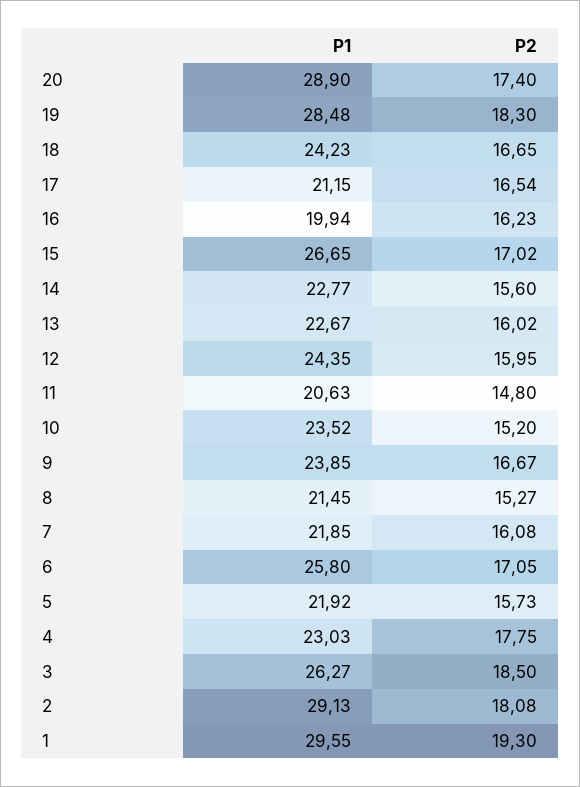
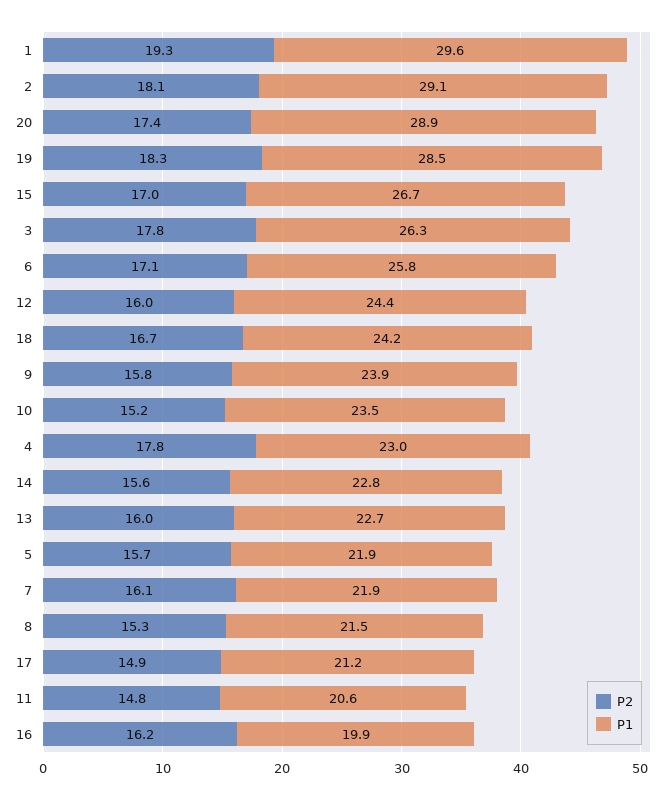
  {
    "P1": {
      "20": 28.9,
      "19": 28.48,
      "18": 24.23,
      "17": 21.15,
      "16": 19.94,
      "15": 26.65,
      "14": 22.77,
      "13": 22.67,
      "12": 24.35,
      "11": 20.63,
      "10": 23.52,
      "9": 23.85,
      "8": 21.45,
      "7": 21.85,
      "6": 25.8,
      "5": 21.92,
      "4": 23.03,
      "3": 26.27,
      "2": 29.13,
      "1": 29.55
    },
    "P2": {
      "20": 17.4,
      "19": 18.3,
      "18": 16.65,
-     "17": 16.54,
+     "17": 14.9,
      "16": 16.23,
      "15": 17.02,
      "14": 15.6,
      "13": 16.02,
      "12": 15.95,
      "11": 14.8,
      "10": 15.2,
-     "9": 16.67,
+     "9": 15.8,
      "8": 15.27,
      "7": 16.08,
      "6": 17.05,
      "5": 15.73,
      "4": 17.75,
-     "3": 18.5,
+     "3": 17.8,
      "2": 18.08,
      "1": 19.3
    }
  }

